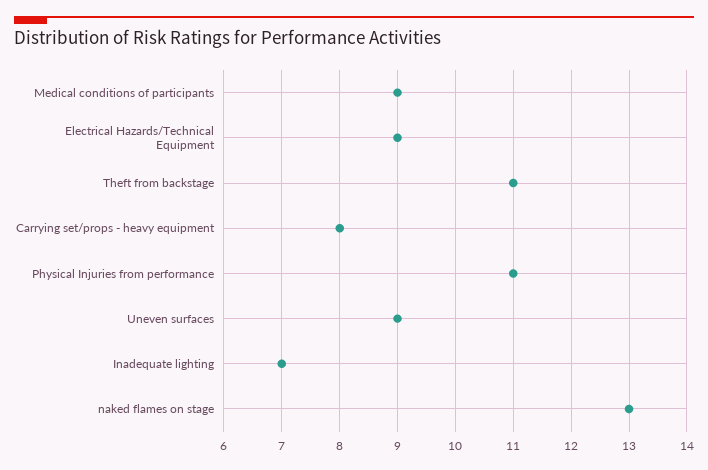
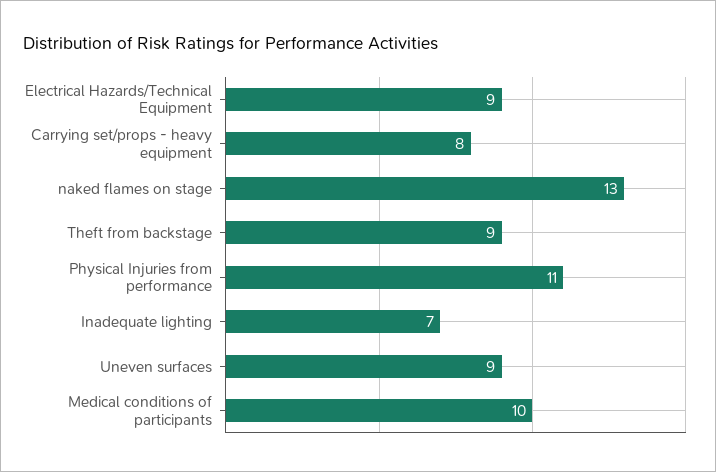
  {
-   "Medical conditions of participants": 9,
+   "Medical conditions of participants": 10,
    "Electrical Hazards/Technical Equipment": 9,
-   "Theft from backstage": 11,
+   "Theft from backstage": 9,
    "Carrying set/props - heavy equipment": 8,
    "Physical Injuries from performance": 11,
    "Uneven surfaces": 9,
    "Inadequate lighting": 7,
    "naked flames on stage": 13
  }

